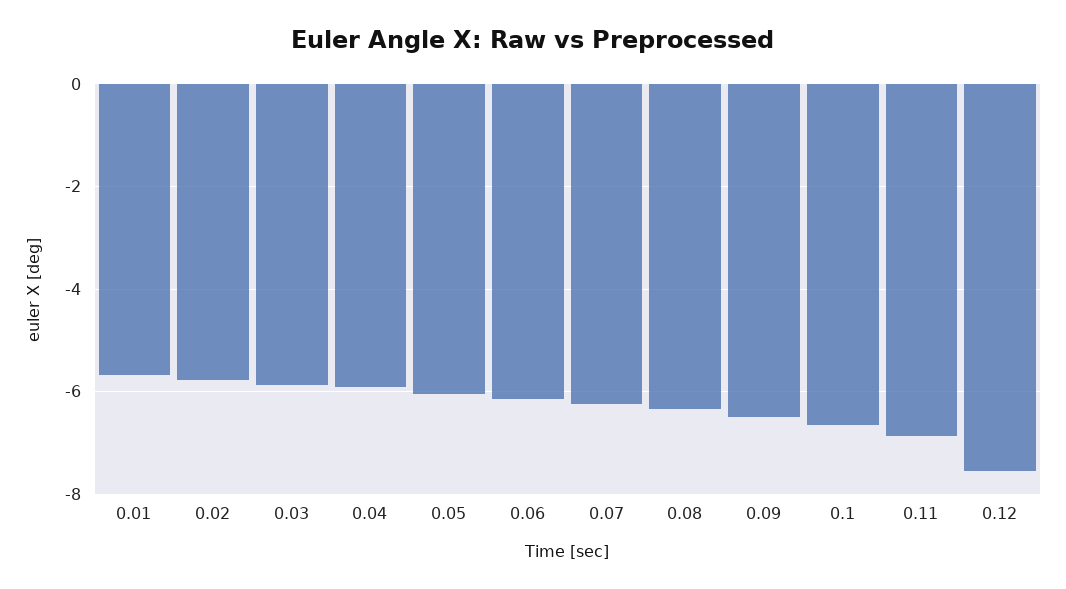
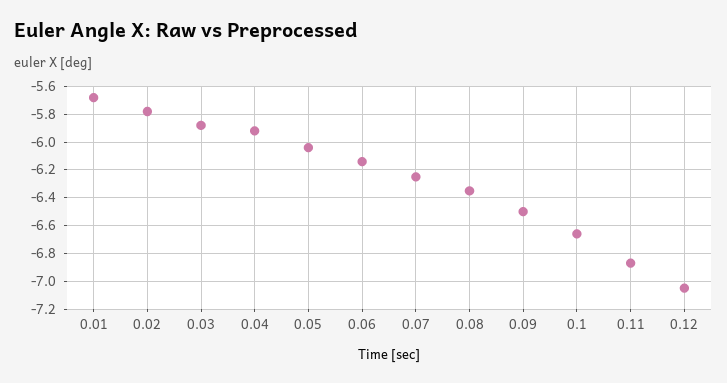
  {
    "0.01": -5.7,
    "0.02": -5.8,
    "0.03": -5.9,
    "0.04": -5.9,
    "0.05": -6.05,
    "0.06": -6.15,
    "0.07": -6.25,
    "0.08": -6.35,
    "0.09": -6.5,
    "0.1": -6.65,
    "0.11": -6.85,
-   "0.12": -7.6
+   "0.12": -7.05
  }

